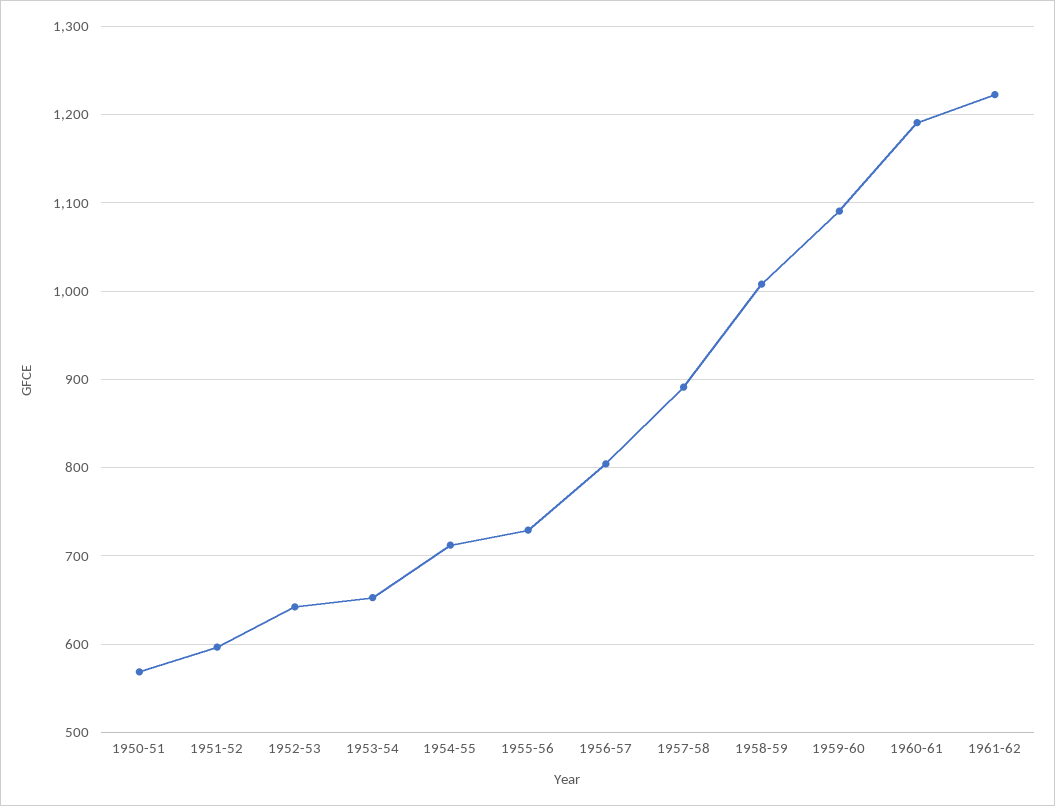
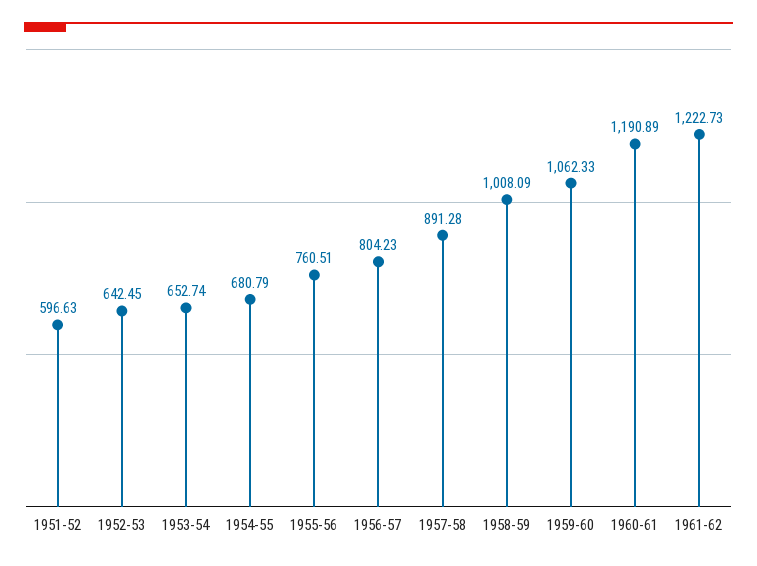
  {
-   "1950-51": 570,
    "1951-52": 596.63,
    "1952-53": 642.45,
    "1953-54": 652.74,
-   "1954-55": 710,
+   "1954-55": 680.79,
-   "1955-56": 730,
+   "1955-56": 760.51,
    "1956-57": 804.23,
    "1957-58": 891.28,
    "1958-59": 1008.09,
-   "1959-60": 1090,
+   "1959-60": 1062.33,
    "1960-61": 1190.89,
    "1961-62": 1222.73
  }

